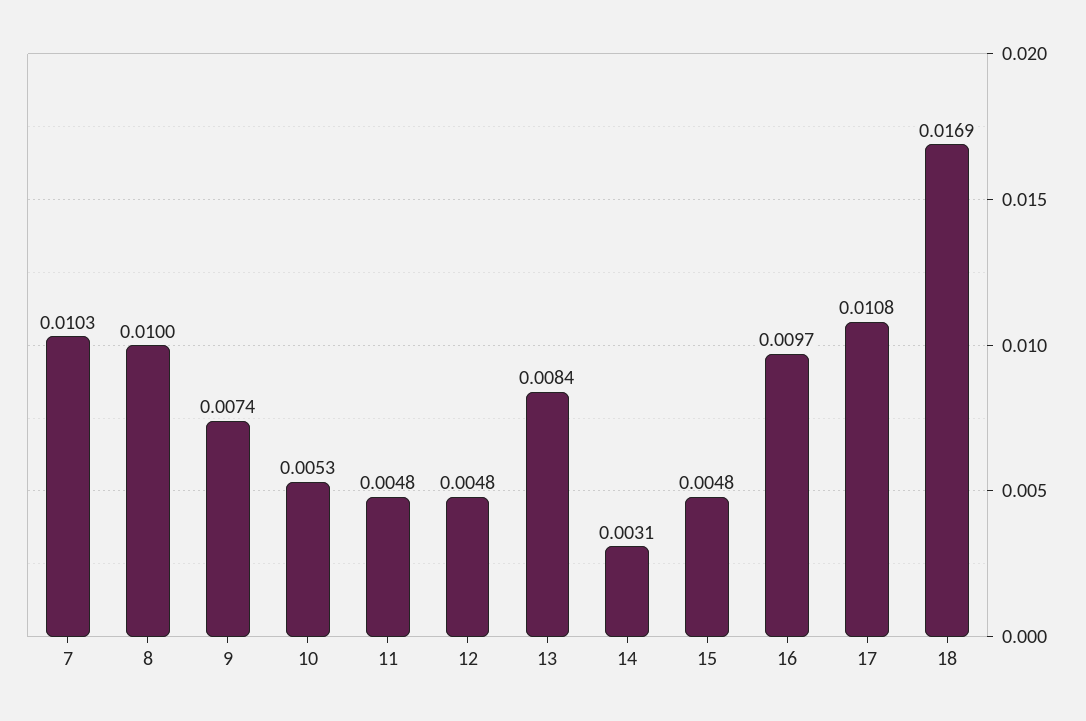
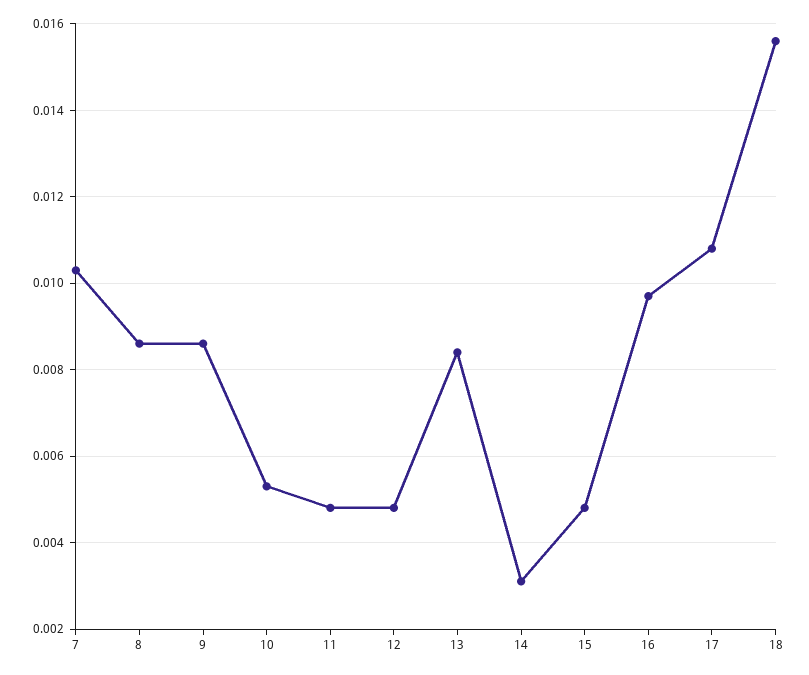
  {
    "7": 0.0103,
-   "8": 0.01,
+   "8": 0.0085,
-   "9": 0.0074,
+   "9": 0.0085,
    "10": 0.0053,
    "11": 0.0048,
    "12": 0.0048,
    "13": 0.0084,
    "14": 0.0031,
    "15": 0.0048,
    "16": 0.0097,
    "17": 0.0108,
-   "18": 0.0169
+   "18": 0.0155
  }

